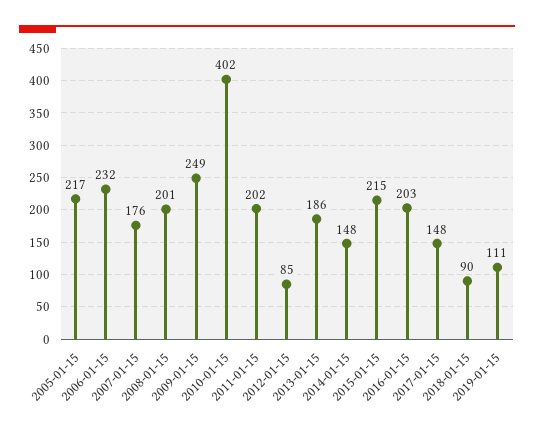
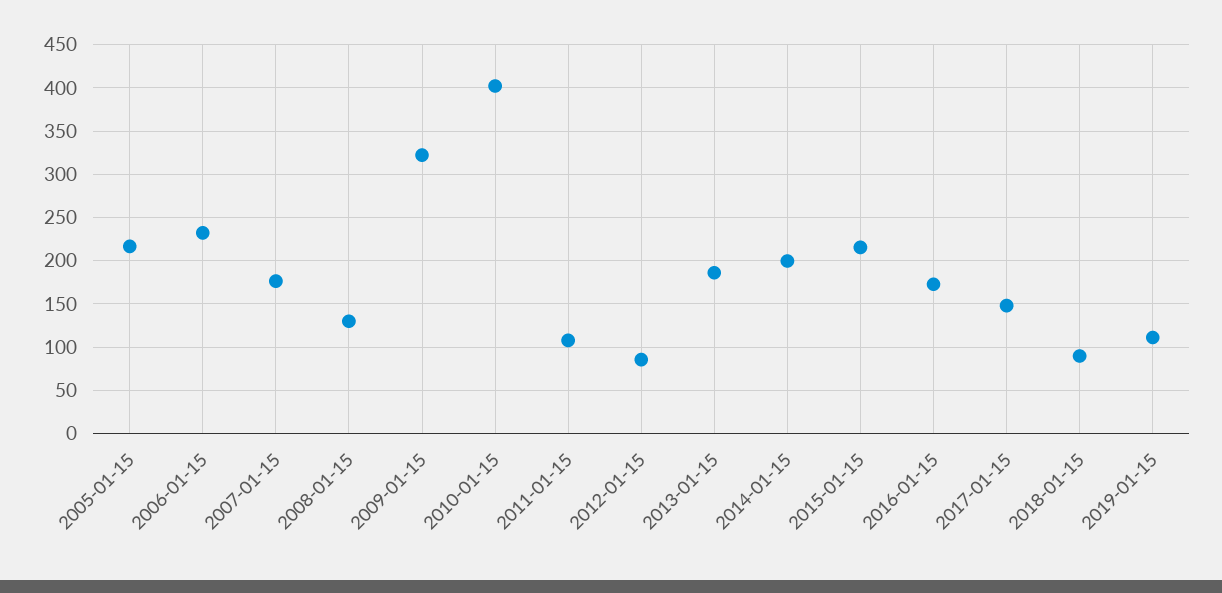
  {
    "2005-01-15": 217,
    "2006-01-15": 232,
    "2007-01-15": 176,
-   "2008-01-15": 201,
+   "2008-01-15": 130,
-   "2009-01-15": 249,
+   "2009-01-15": 320,
    "2010-01-15": 402,
-   "2011-01-15": 202,
+   "2011-01-15": 110,
    "2012-01-15": 85,
    "2013-01-15": 186,
-   "2014-01-15": 148,
+   "2014-01-15": 200,
    "2015-01-15": 215,
-   "2016-01-15": 203,
+   "2016-01-15": 170,
    "2017-01-15": 148,
    "2018-01-15": 90,
    "2019-01-15": 111
  }

